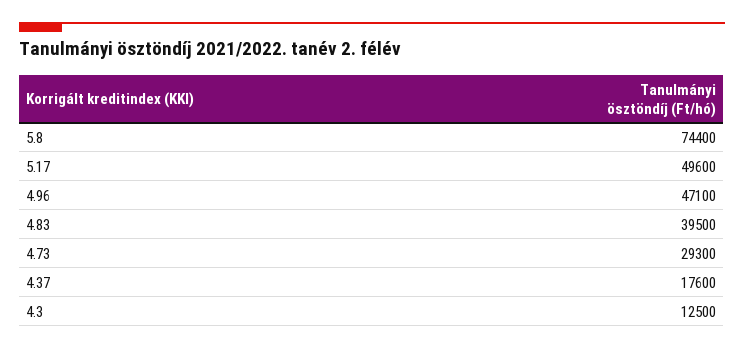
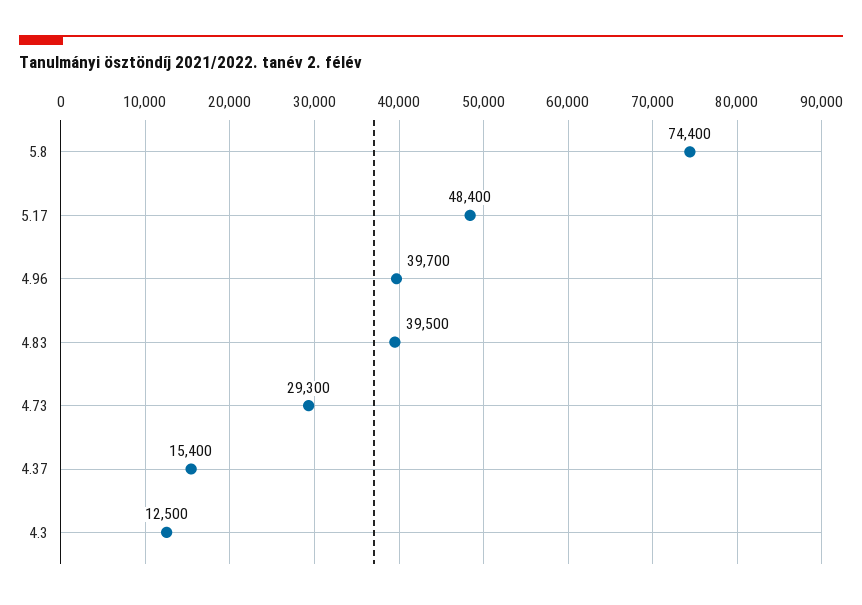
  {
    "5.8": 74400,
-   "5.17": 49600,
+   "5.17": 48400,
-   "4.96": 47100,
+   "4.96": 39700,
    "4.83": 39500,
    "4.73": 29300,
-   "4.37": 17600,
+   "4.37": 15400,
    "4.3": 12500
  }

